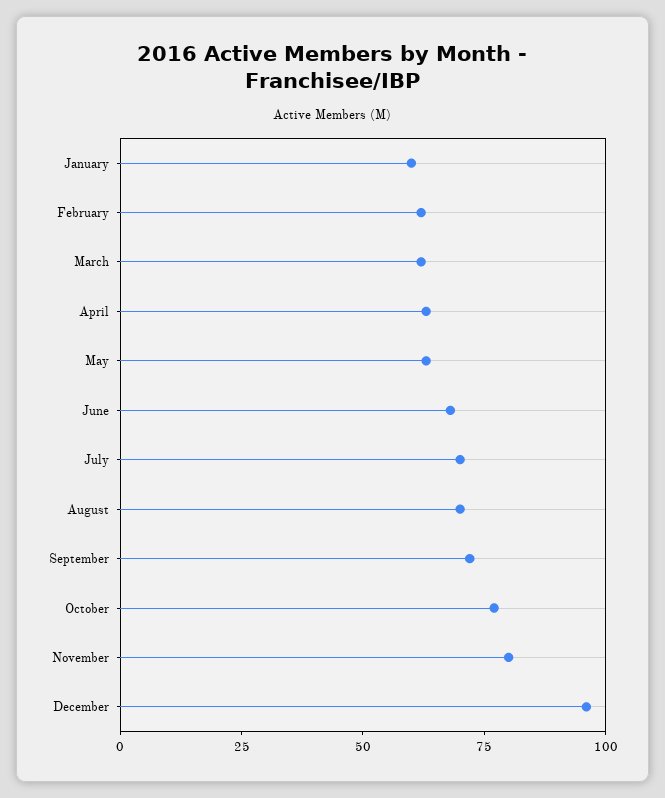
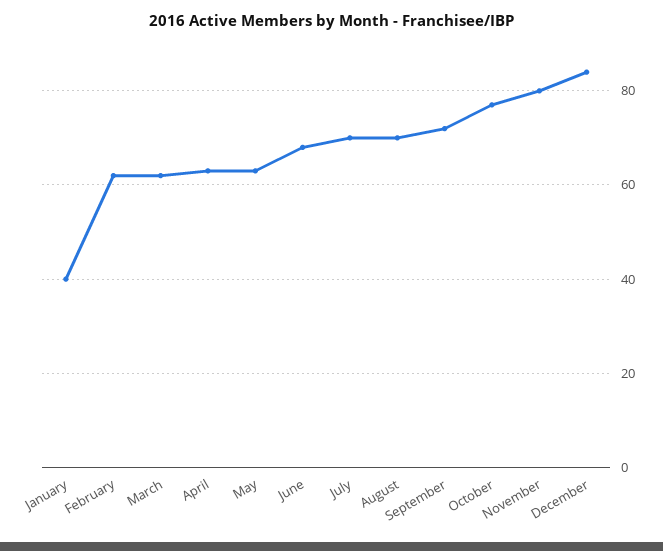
  {
-   "January": 60,
+   "January": 40,
    "February": 60,
    "March": 60,
    "April": 65,
    "May": 65,
    "June": 70,
    "July": 70,
    "August": 70,
    "September": 70,
    "October": 75,
    "November": 80,
-   "December": 95
+   "December": 85
  }

